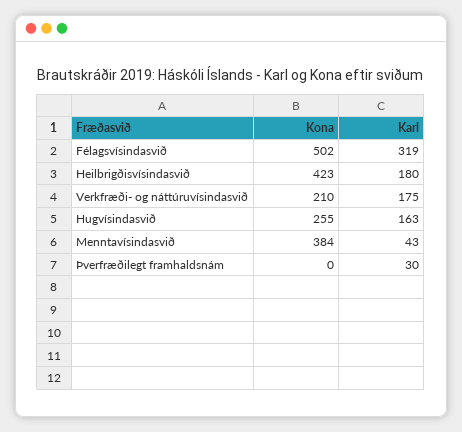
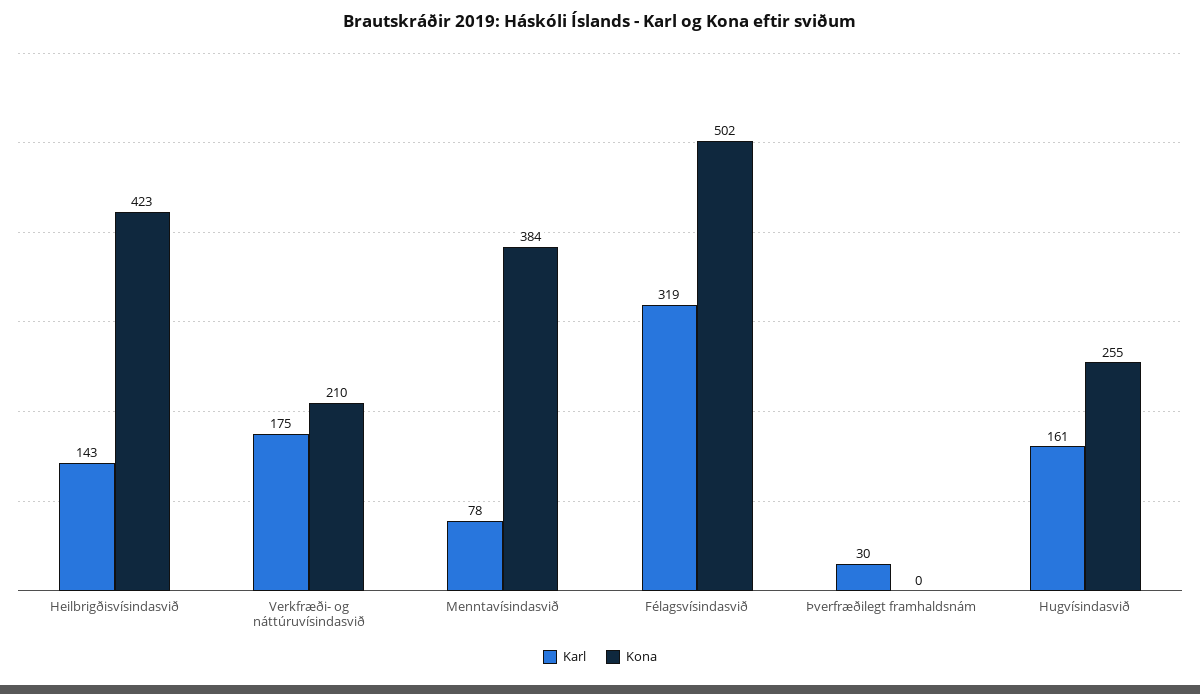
  {
    "Kona": {
      "Félagsvísindasvið": 502,
      "Heilbrigðisvísindasvið": 423,
      "Verkfræði- og náttúruvísindasvið": 210,
      "Hugvísindasvið": 255,
      "Menntavísindasvið": 384,
      "Þverfræðilegt framhaldsnám": 0
    },
    "Karl": {
      "Félagsvísindasvið": 319,
-     "Heilbrigðisvísindasvið": 180,
+     "Heilbrigðisvísindasvið": 143,
      "Verkfræði- og náttúruvísindasvið": 175,
-     "Hugvísindasvið": 163,
+     "Hugvísindasvið": 161,
-     "Menntavísindasvið": 43,
+     "Menntavísindasvið": 78,
      "Þverfræðilegt framhaldsnám": 30
    }
  }

